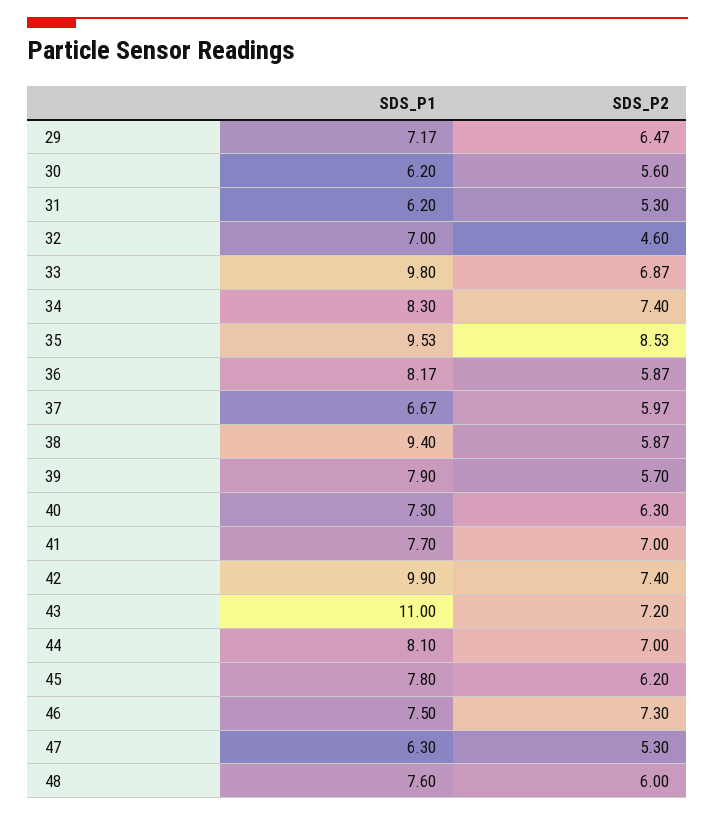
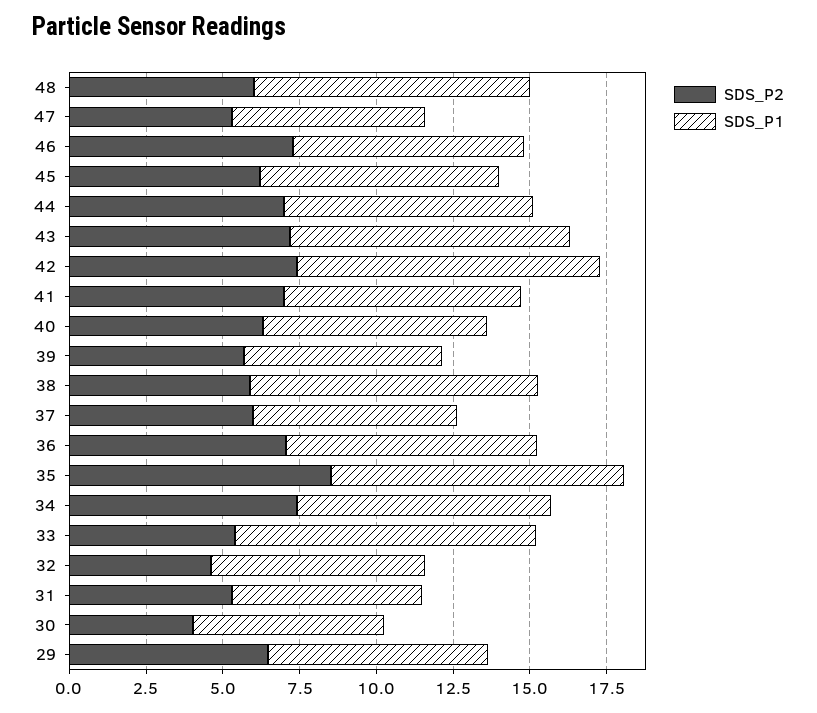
  {
    "SDS_P1": {
      "29": 7.17,
      "30": 6.2,
      "31": 6.2,
      "32": 7,
      "33": 9.8,
      "34": 8.3,
      "35": 9.53,
      "36": 8.17,
      "37": 6.67,
      "38": 9.4,
-     "39": 7.9,
+     "39": 6.5,
      "40": 7.3,
      "41": 7.7,
      "42": 9.9,
-     "43": 11,
+     "43": 9,
      "44": 8.1,
      "45": 7.8,
      "46": 7.5,
      "47": 6.3,
-     "48": 7.6
+     "48": 9
    },
    "SDS_P2": {
      "29": 6.47,
-     "30": 5.6,
+     "30": 4,
      "31": 5.3,
      "32": 4.6,
-     "33": 6.87,
+     "33": 5.5,
      "34": 7.4,
      "35": 8.53,
-     "36": 5.87,
+     "36": 7,
      "37": 5.97,
      "38": 5.87,
      "39": 5.7,
      "40": 6.3,
      "41": 7,
      "42": 7.4,
      "43": 7.2,
      "44": 7,
      "45": 6.2,
      "46": 7.3,
      "47": 5.3,
      "48": 6
    }
  }

